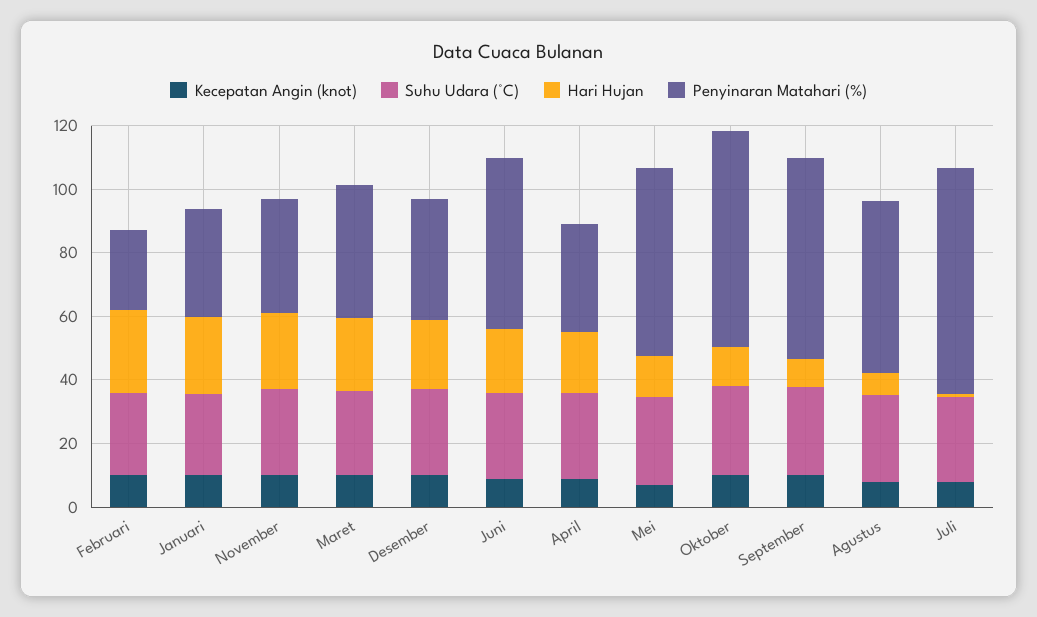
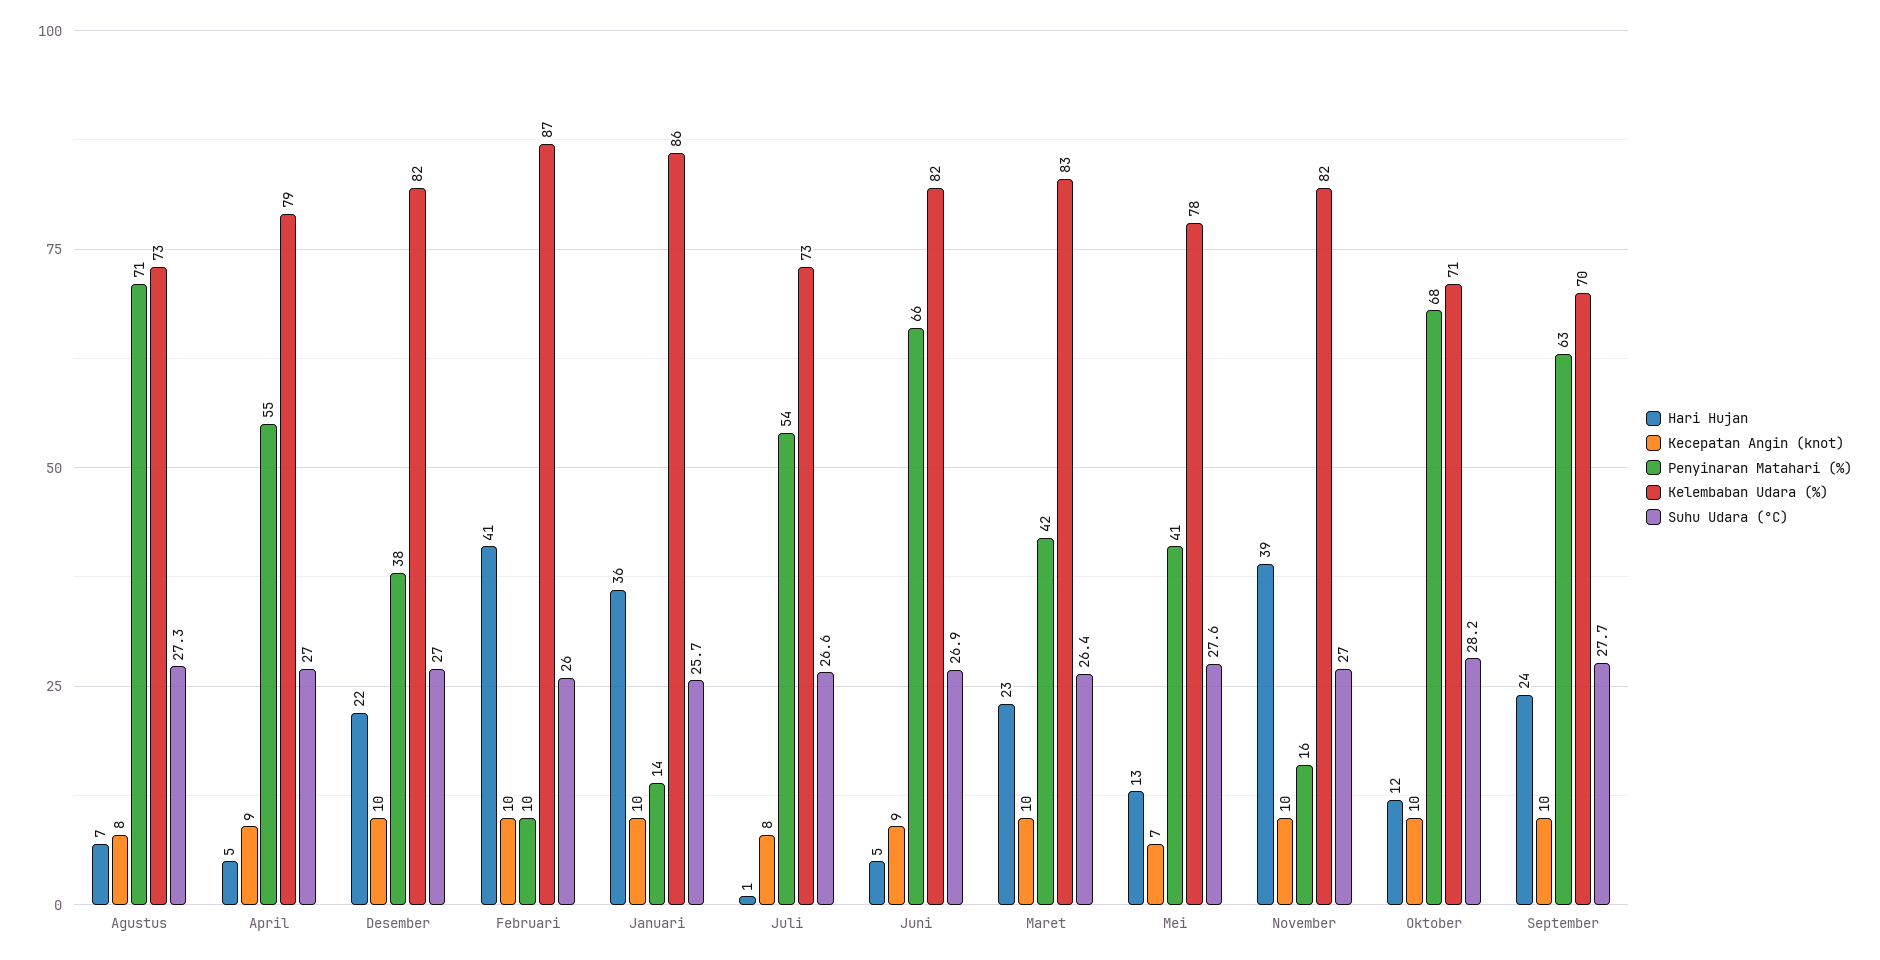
  {
    "Kecepatan Angin (knot)": {
      "Februari": 10,
      "Januari": 10,
      "November": 10,
      "Maret": 10,
      "Desember": 10,
      "Juni": 9,
      "April": 9,
      "Mei": 7,
      "Oktober": 10,
      "September": 10,
      "Agustus": 8,
      "Juli": 8
    },
    "Suhu Udara (°C)": {
      "Februari": 26,
      "Januari": 25.7,
      "November": 27,
      "Maret": 26.4,
      "Desember": 27,
      "Juni": 26.9,
      "April": 27,
      "Mei": 27.6,
      "Oktober": 28.2,
      "September": 27.7,
      "Agustus": 27.3,
      "Juli": 26.6
    },
    "Hari Hujan": {
-     "Februari": 25,
+     "Februari": 41,
-     "Januari": 25,
+     "Januari": 36,
-     "November": 25,
+     "November": 39,
      "Maret": 23,
      "Desember": 22,
-     "Juni": 20,
+     "Juni": 5,
-     "April": 20,
+     "April": 5,
      "Mei": 13,
      "Oktober": 12,
-     "September": 10,
+     "September": 24,
      "Agustus": 7,
      "Juli": 1
    },
    "Penyinaran Matahari (%)": {
-     "Februari": 25,
+     "Februari": 10,
-     "Januari": 35,
+     "Januari": 14,
-     "November": 35,
+     "November": 16,
      "Maret": 42,
      "Desember": 38,
-     "Juni": 55,
+     "Juni": 66,
-     "April": 35,
+     "April": 55,
-     "Mei": 60,
+     "Mei": 41,
      "Oktober": 68,
      "September": 63,
-     "Agustus": 55,
+     "Agustus": 71,
-     "Juli": 70
+     "Juli": 54
-   }
+   },
+   "Kelembaban Udara (%)": {
+     "Agustus": 73,
+     "April": 79,
+     "Desember": 82,
+     "Februari": 87,
+     "Januari": 86,
+     "Juli": 73,
+     "Juni": 82,
+     "Maret": 83,
+     "Mei": 78,
+     "November": 82,
+     "Oktober": 71,
+     "September": 70
+   }
  }

